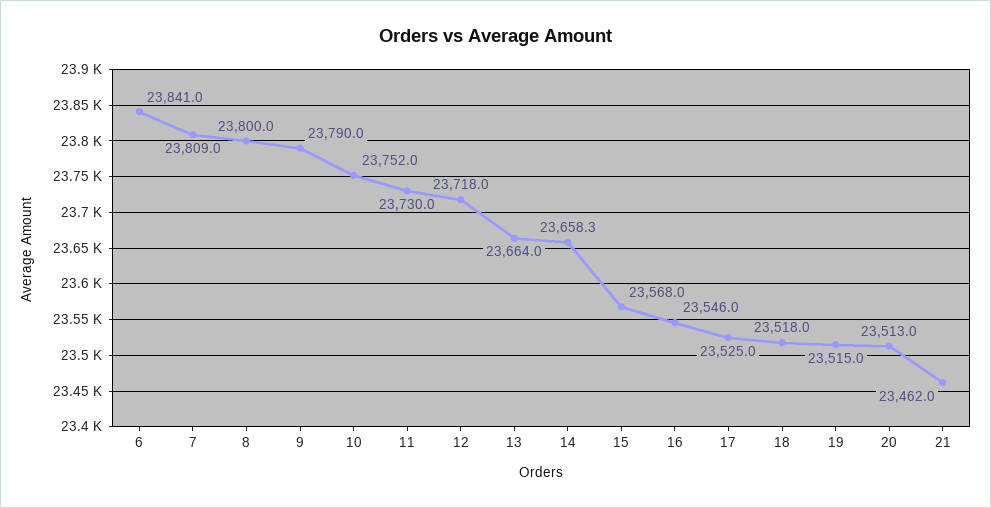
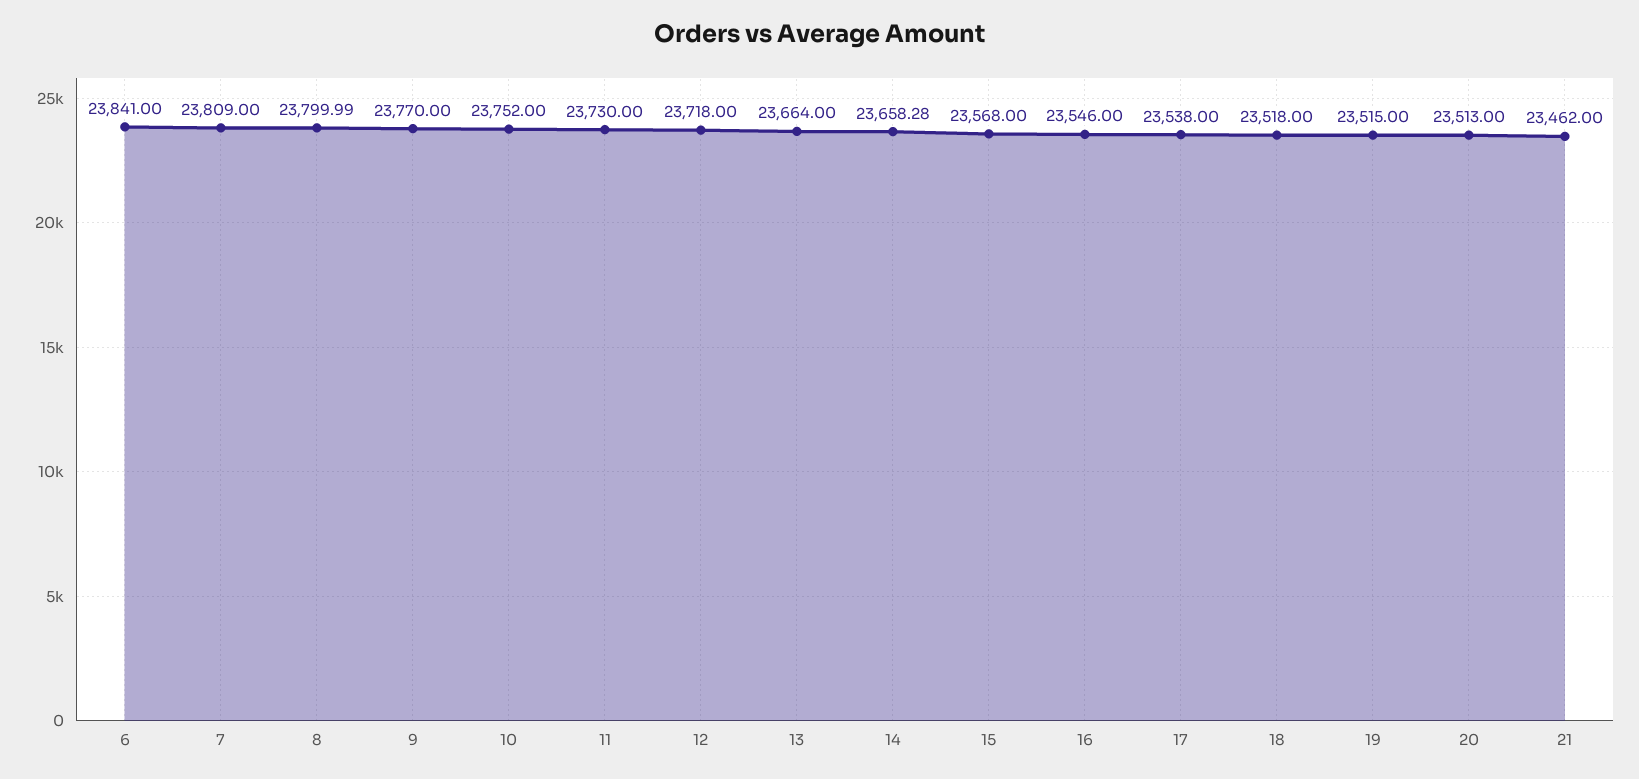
  {
    "6": 23841,
    "7": 23809,
    "8": 23799.99,
-   "9": 23790,
+   "9": 23770,
    "10": 23752,
    "11": 23730,
    "12": 23718,
    "13": 23664,
    "14": 23658.28,
    "15": 23568,
    "16": 23546,
-   "17": 23525,
+   "17": 23538,
    "18": 23518,
    "19": 23515,
    "20": 23513,
    "21": 23462
  }

